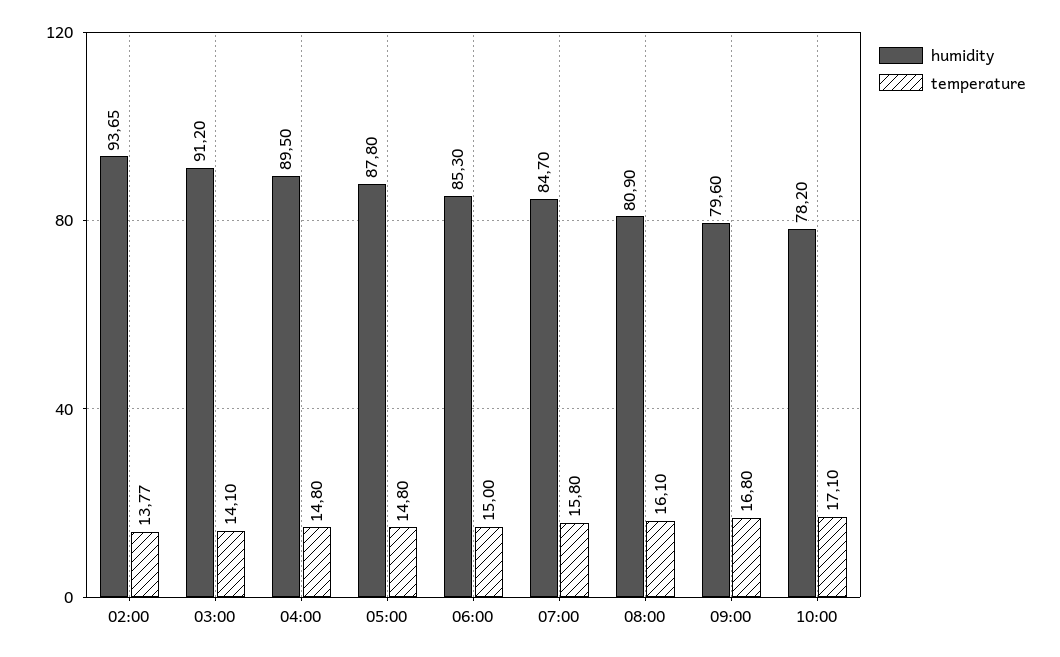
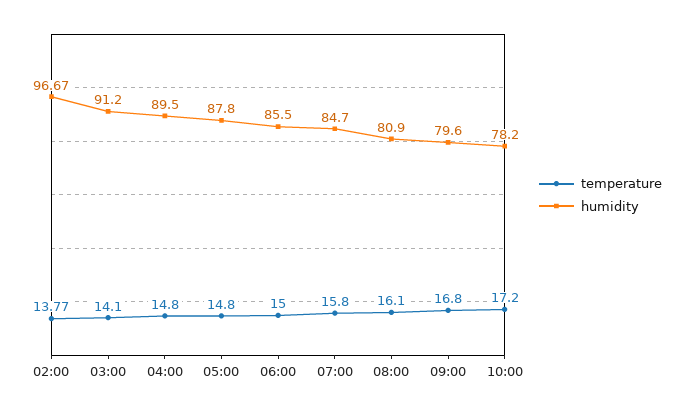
  {
    "humidity": {
-     "02:00": 93.65,
+     "02:00": 96.67,
      "03:00": 91.2,
      "04:00": 89.5,
      "05:00": 87.8,
-     "06:00": 85.3,
+     "06:00": 85.5,
      "07:00": 84.7,
      "08:00": 80.9,
      "09:00": 79.6,
      "10:00": 78.2
    },
    "temperature": {
      "02:00": 13.77,
      "03:00": 14.1,
      "04:00": 14.8,
      "05:00": 14.8,
      "06:00": 15,
      "07:00": 15.8,
      "08:00": 16.1,
      "09:00": 16.8,
-     "10:00": 17.1
+     "10:00": 17.2
    }
  }

